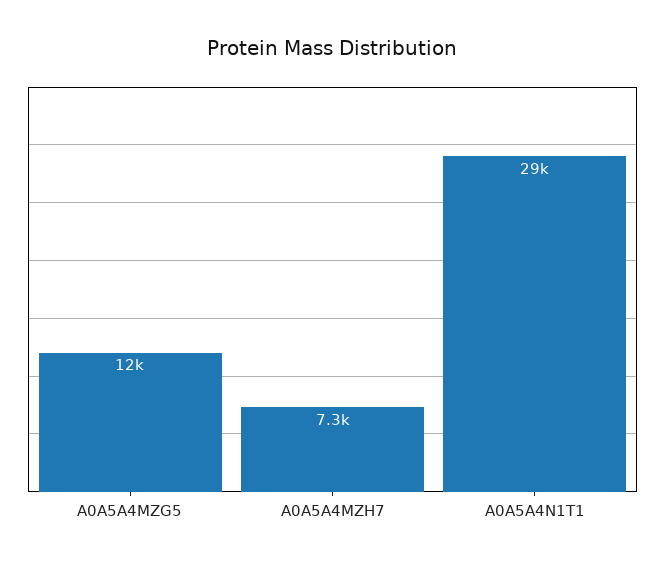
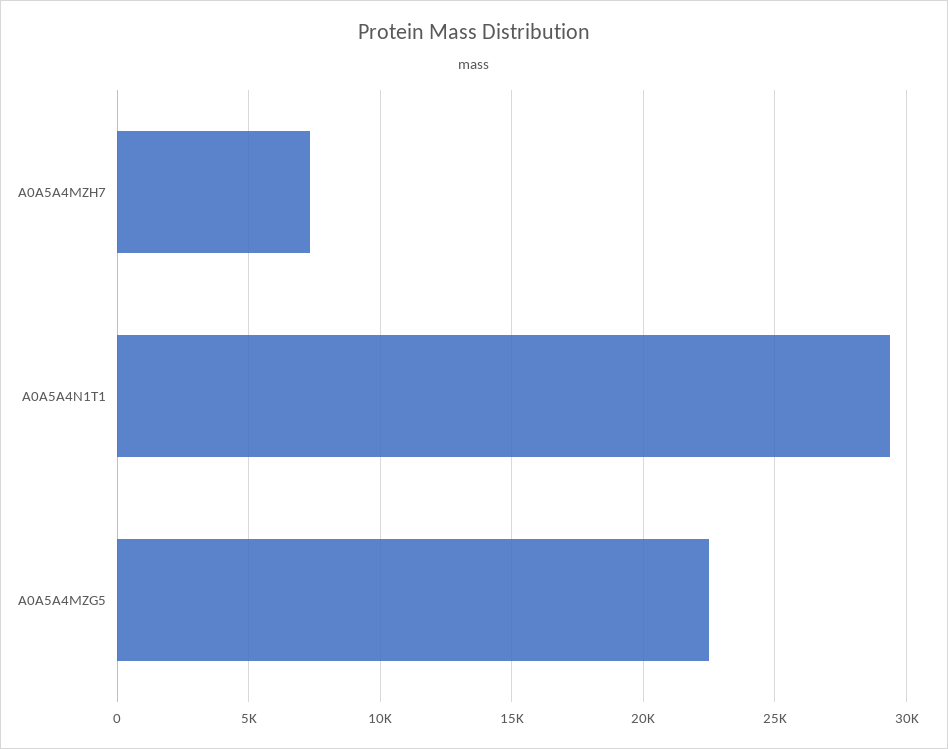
  {
-   "A0A5A4MZG5": 12000,
+   "A0A5A4MZG5": 22500,
    "A0A5A4MZH7": 7300,
    "A0A5A4N1T1": 29000
  }

